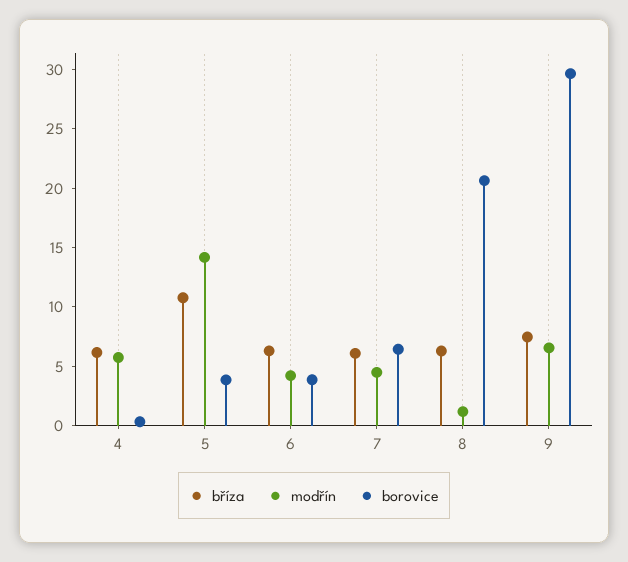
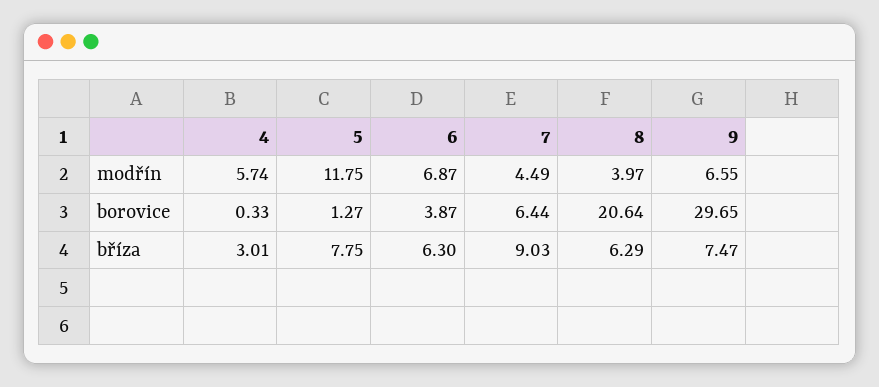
  {
    "bříza": {
-     "4": 6,
+     "4": 3.01,
-     "5": 11,
+     "5": 7.75,
      "6": 6.3,
-     "7": 6,
+     "7": 9.03,
      "8": 6.29,
      "9": 7.47
    },
    "modřín": {
      "4": 5.74,
-     "5": 14,
+     "5": 11.75,
-     "6": 4,
+     "6": 6.87,
      "7": 4.49,
-     "8": 1,
+     "8": 3.97,
      "9": 6.55
    },
    "borovice": {
      "4": 0.33,
-     "5": 4,
+     "5": 1.27,
      "6": 3.87,
      "7": 6.44,
      "8": 20.64,
      "9": 29.65
    }
  }

